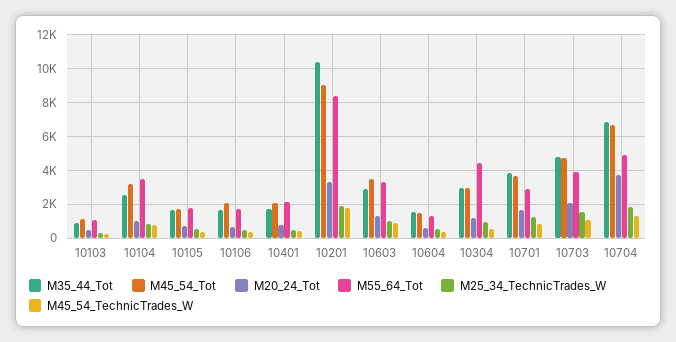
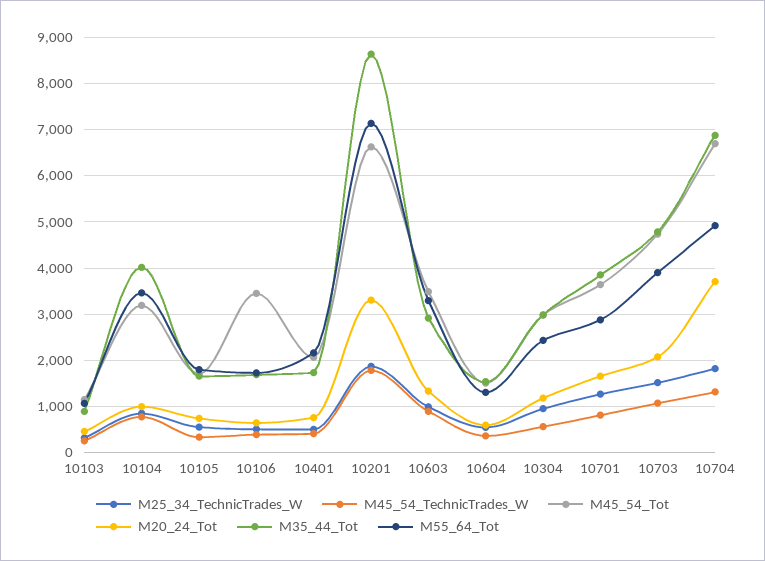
  {
    "M35_44_Tot": {
      "10103": 800,
-     "10104": 2500,
+     "10104": 4000,
      "10105": 1600,
      "10106": 1600,
      "10401": 1800,
-     "10201": 10500,
+     "10201": 8600,
      "10603": 3000,
      "10604": 1600,
      "10304": 3000,
      "10701": 3800,
      "10703": 4800,
      "10704": 6800
    },
    "M45_54_Tot": {
      "10103": 1200,
      "10104": 3200,
      "10105": 1800,
-     "10106": 2000,
+     "10106": 3400,
      "10401": 2000,
-     "10201": 9000,
+     "10201": 6600,
      "10603": 3400,
      "10604": 1600,
      "10304": 3000,
      "10701": 3600,
      "10703": 4800,
      "10704": 6800
    },
    "M20_24_Tot": {
      "10103": 400,
      "10104": 1000,
      "10105": 800,
      "10106": 600,
      "10401": 800,
      "10201": 3400,
      "10603": 1400,
      "10604": 600,
      "10304": 1200,
      "10701": 1600,
      "10703": 2000,
      "10704": 3800
    },
    "M55_64_Tot": {
      "10103": 1000,
      "10104": 3400,
      "10105": 1800,
      "10106": 1800,
      "10401": 2200,
-     "10201": 8500,
+     "10201": 7200,
      "10603": 3200,
      "10604": 1400,
-     "10304": 4500,
+     "10304": 2400,
      "10701": 2800,
      "10703": 4000,
      "10704": 5000
    },
    "M25_34_TechnicTrades_W": {
      "10103": 400,
      "10104": 800,
      "10105": 600,
      "10106": 600,
      "10401": 600,
      "10201": 1800,
      "10603": 1000,
      "10604": 600,
      "10304": 1000,
      "10701": 1200,
      "10703": 1600,
      "10704": 1800
    },
    "M45_54_TechnicTrades_W": {
      "10103": 200,
      "10104": 800,
      "10105": 400,
      "10106": 400,
      "10401": 400,
      "10201": 1800,
      "10603": 800,
      "10604": 400,
      "10304": 600,
      "10701": 800,
      "10703": 1000,
      "10704": 1400
    }
  }

